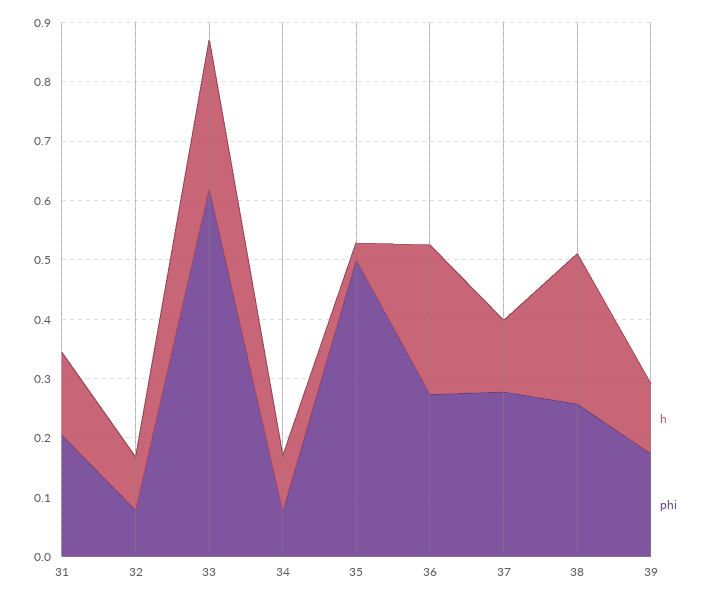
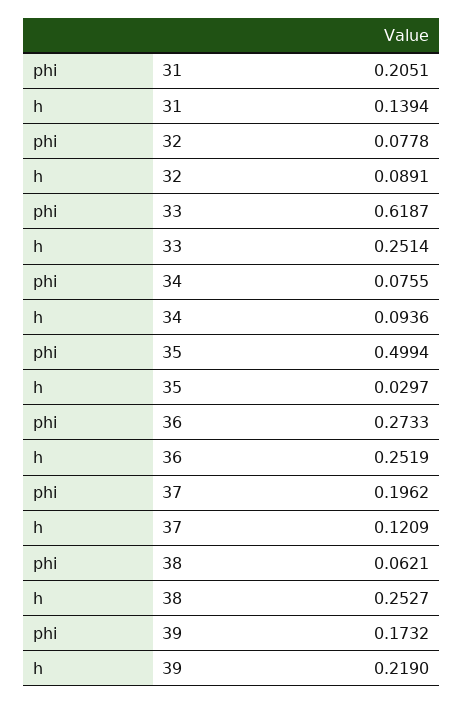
  {
    "h": {
      "31": 0.1394,
      "32": 0.0891,
      "33": 0.2514,
      "34": 0.0936,
      "35": 0.0297,
      "36": 0.2519,
      "37": 0.1209,
      "38": 0.2527,
-     "39": 0.12
+     "39": 0.219
    },
    "phi": {
      "31": 0.2051,
      "32": 0.0778,
      "33": 0.6187,
      "34": 0.0755,
      "35": 0.4994,
      "36": 0.2733,
-     "37": 0.28,
+     "37": 0.1962,
-     "38": 0.26,
+     "38": 0.0621,
      "39": 0.1732
    }
  }

